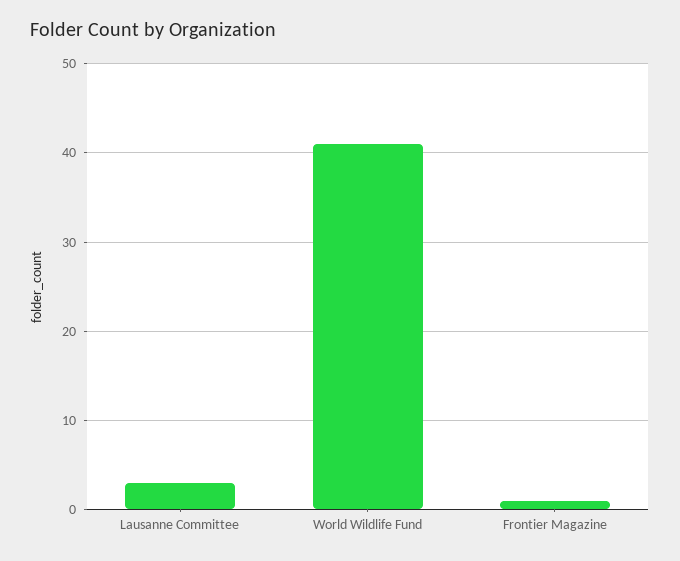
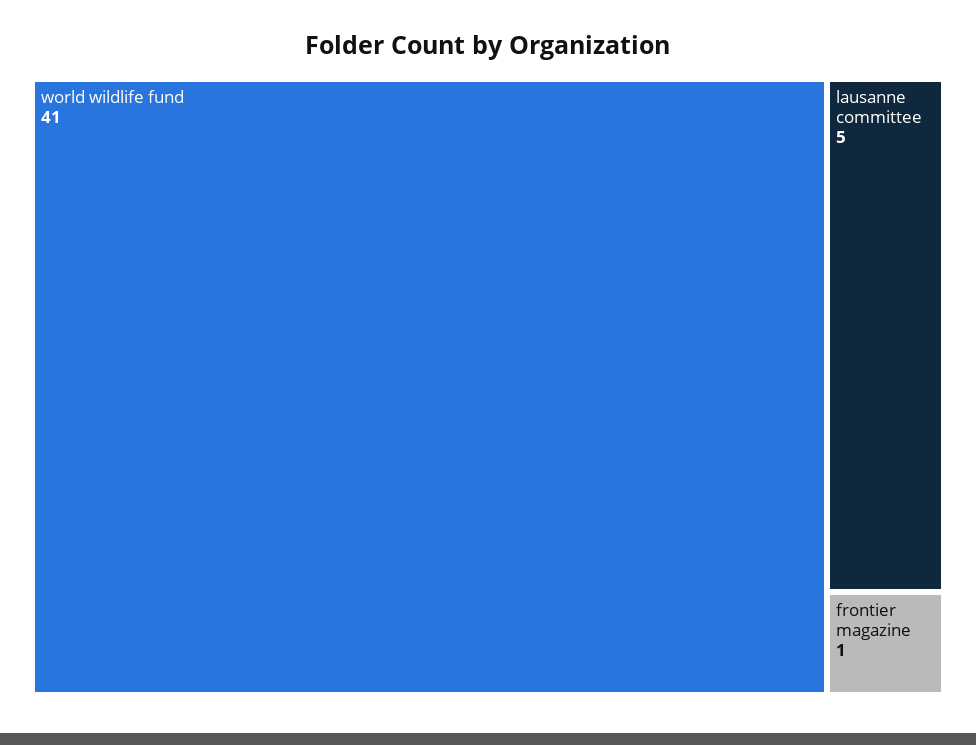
  {
-   "Lausanne Committee": 3,
+   "Lausanne Committee": 5,
    "World Wildlife Fund": 41,
    "Frontier Magazine": 1
  }

